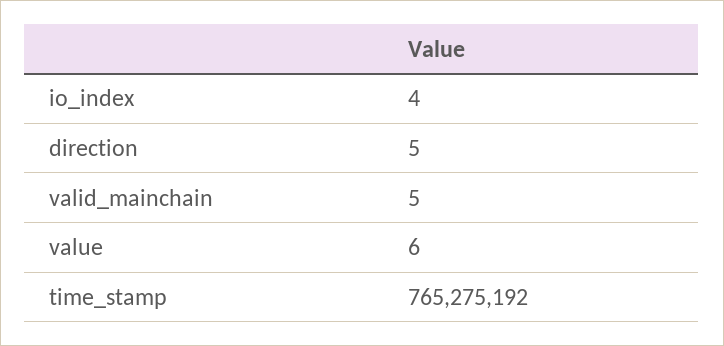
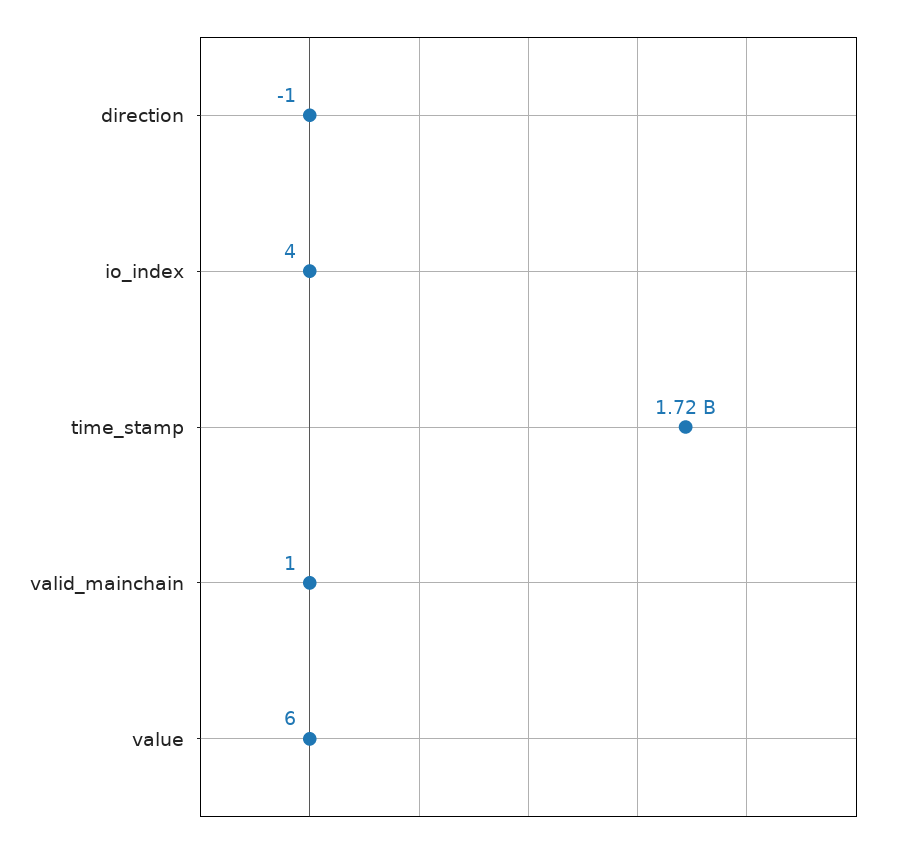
  {
    "io_index": 4,
-   "direction": 5,
+   "direction": -1,
-   "valid_mainchain": 5,
+   "valid_mainchain": 1,
    "value": 6,
-   "time_stamp": 765275192
+   "time_stamp": 1720000000
  }

